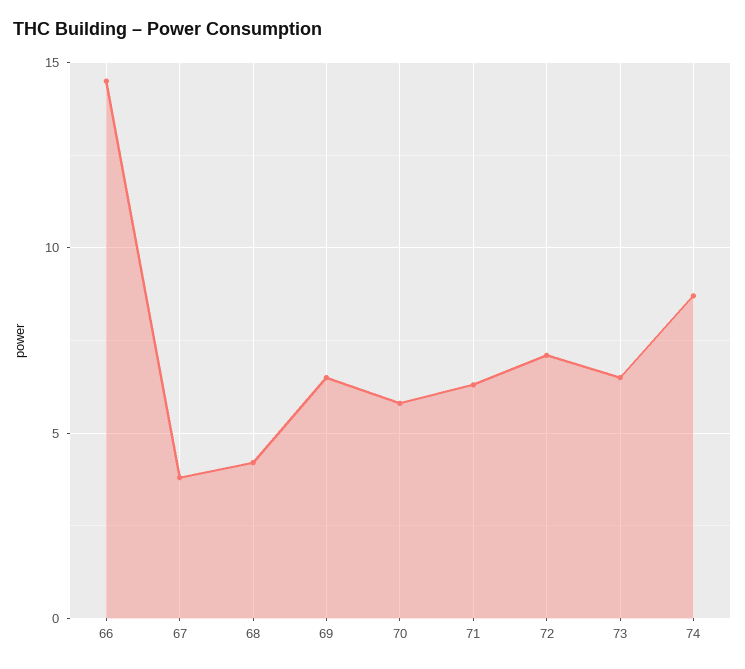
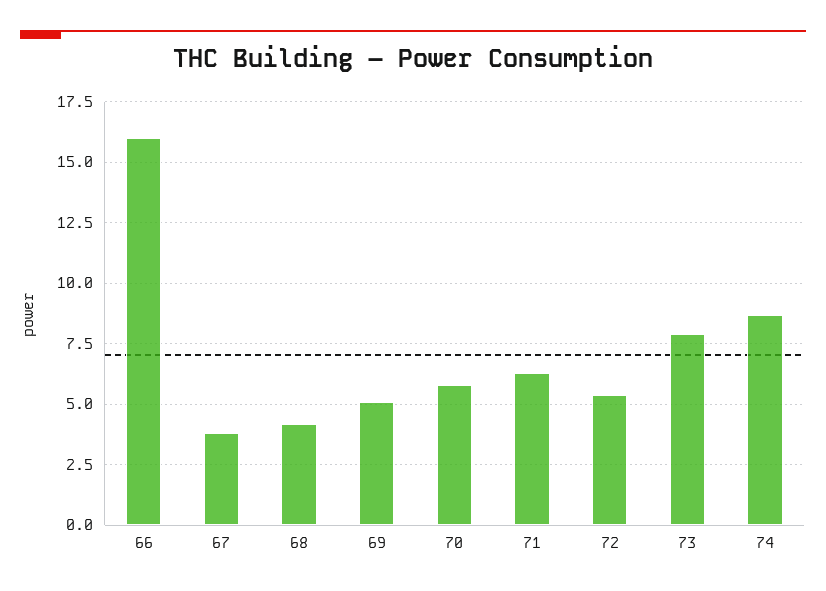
  {
-   "66": 14.5,
+   "66": 16,
    "67": 4,
    "68": 4,
-   "69": 6.5,
+   "69": 5,
    "70": 6,
    "71": 6.5,
-   "72": 7,
+   "72": 5.5,
-   "73": 6.5,
+   "73": 8,
    "74": 8.5
  }

